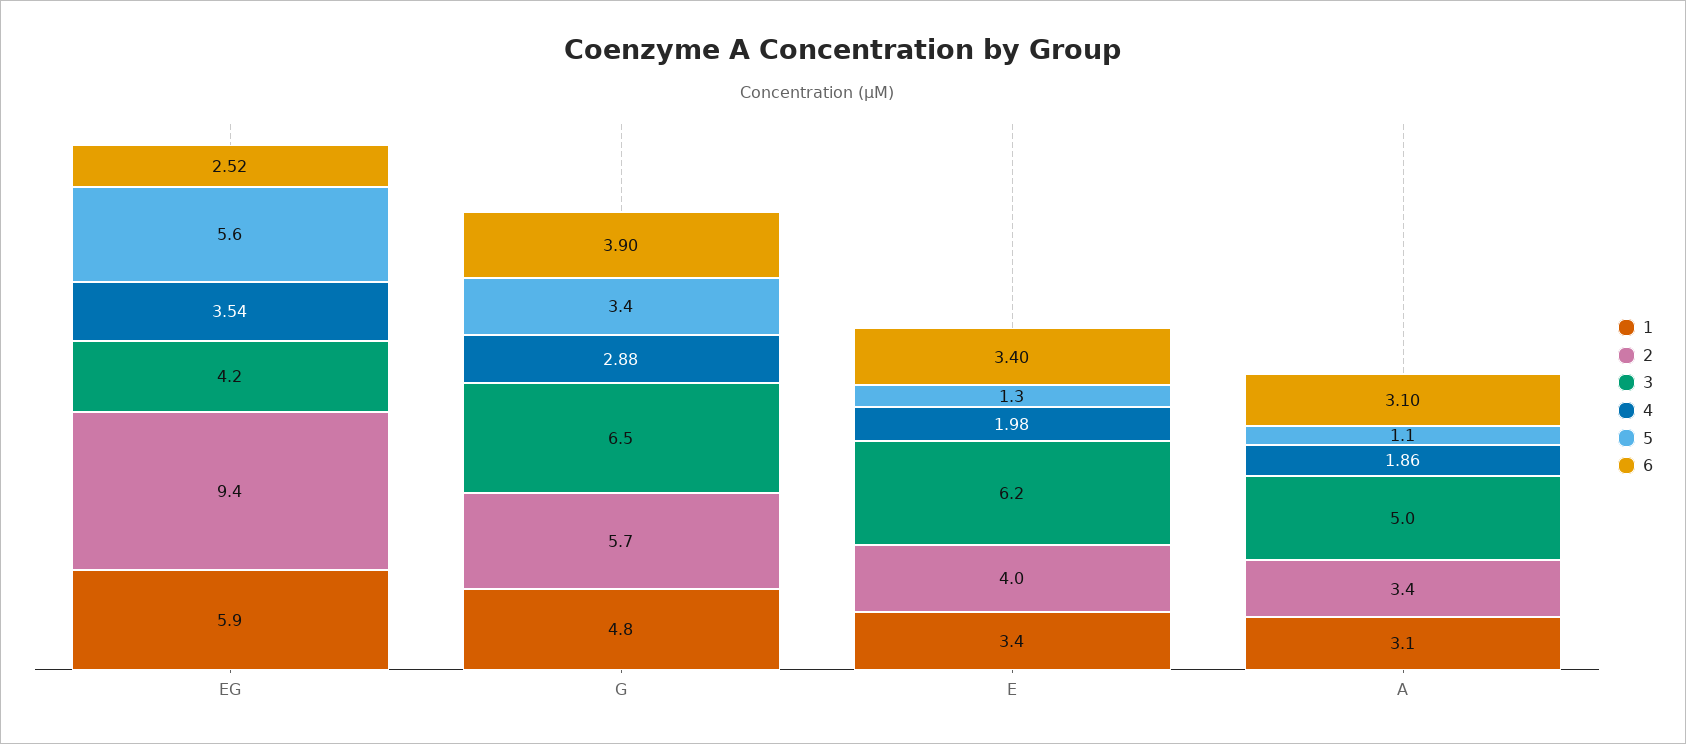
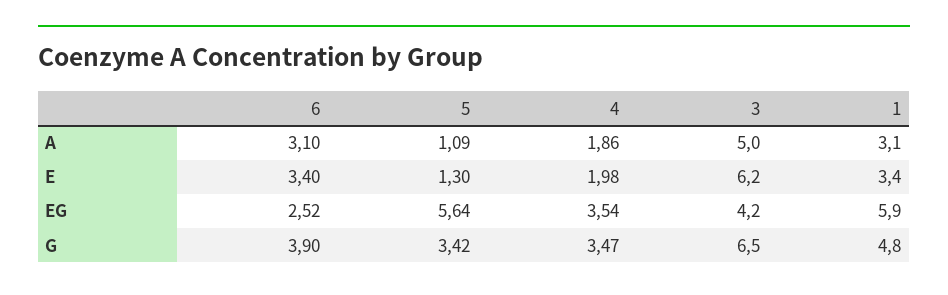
  {
    "1": {
      "EG": 5.9,
      "G": 4.8,
      "E": 3.4,
      "A": 3.1
    },
-   "2": {
-     "EG": 9.4,
-     "G": 5.7,
-     "E": 4,
-     "A": 3.4
-   },
    "3": {
      "EG": 4.2,
      "G": 6.5,
      "E": 6.2,
      "A": 5
    },
    "4": {
      "EG": 3.54,
-     "G": 2.88,
+     "G": 3.47,
      "E": 1.98,
      "A": 1.86
    },
    "5": {
      "EG": 5.64,
      "G": 3.42,
      "E": 1.3,
      "A": 1.09
    },
    "6": {
      "EG": 2.52,
      "G": 3.9,
      "E": 3.4,
      "A": 3.1
    }
  }

